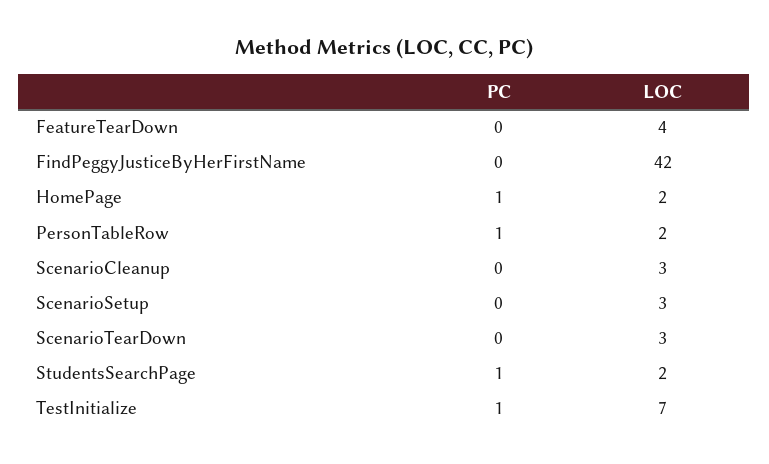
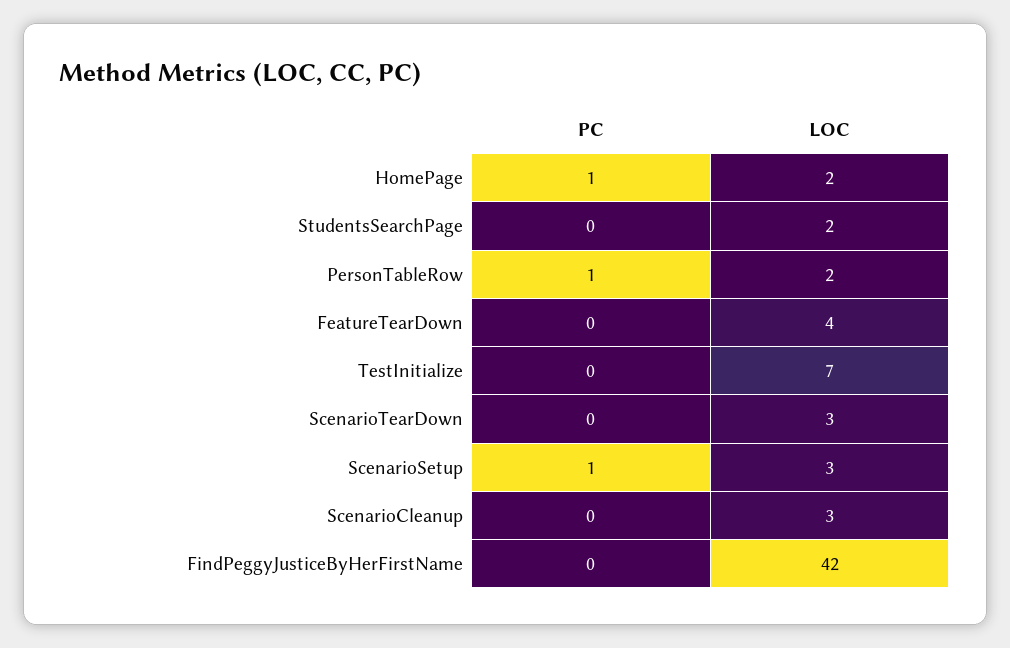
  {
    "PC": {
      "FeatureTearDown": 0,
      "FindPeggyJusticeByHerFirstName": 0,
      "HomePage": 1,
      "PersonTableRow": 1,
      "ScenarioCleanup": 0,
-     "ScenarioSetup": 0,
+     "ScenarioSetup": 1,
      "ScenarioTearDown": 0,
-     "StudentsSearchPage": 1,
+     "StudentsSearchPage": 0,
-     "TestInitialize": 1
+     "TestInitialize": 0
    },
    "LOC": {
      "FeatureTearDown": 4,
      "FindPeggyJusticeByHerFirstName": 42,
      "HomePage": 2,
      "PersonTableRow": 2,
      "ScenarioCleanup": 3,
      "ScenarioSetup": 3,
      "ScenarioTearDown": 3,
      "StudentsSearchPage": 2,
      "TestInitialize": 7
    }
  }

